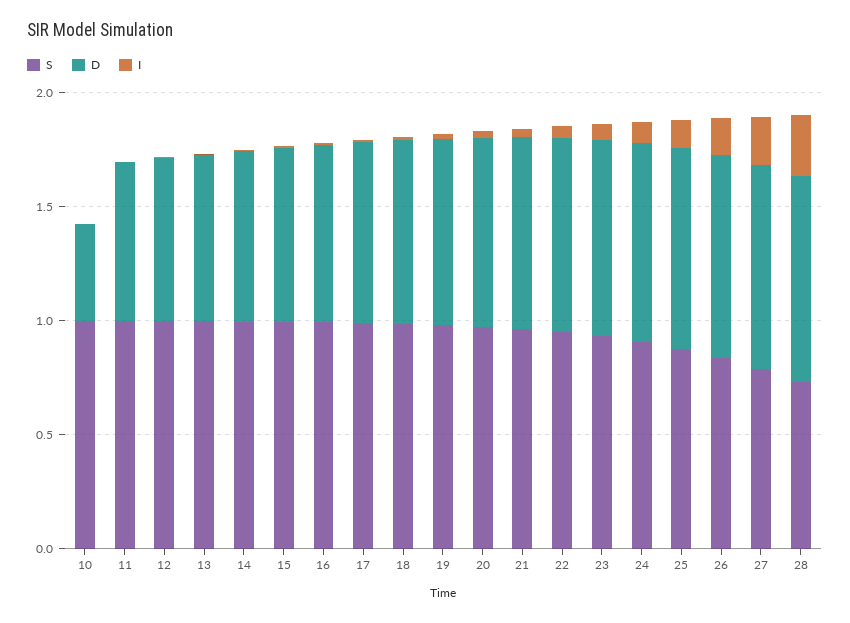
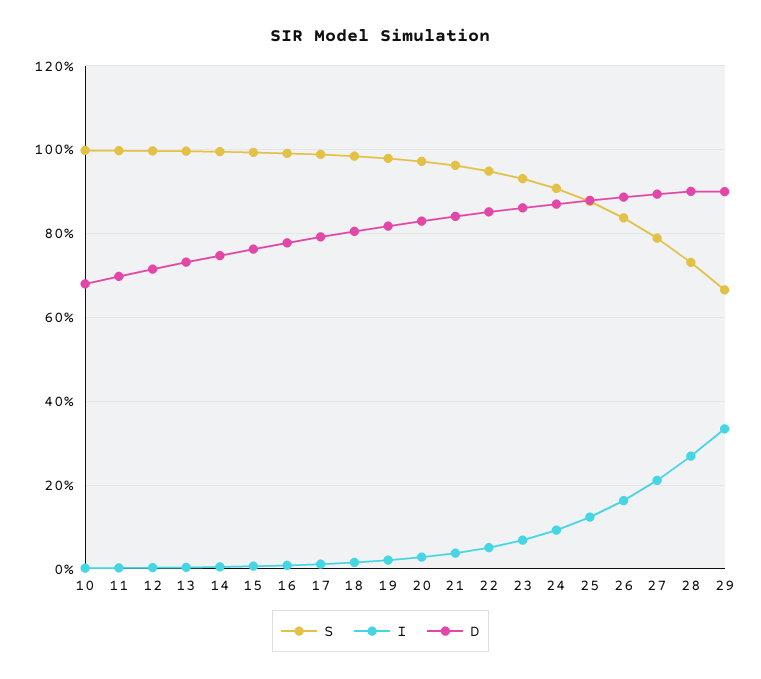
  {
    "S": {
      "10": 1,
      "11": 1,
      "12": 1,
      "13": 1,
      "14": 1,
      "15": 1,
      "16": 1,
      "17": 0.98,
      "18": 0.98,
      "19": 0.98,
      "20": 0.98,
      "21": 0.96,
      "22": 0.94,
      "23": 0.94,
      "24": 0.9,
      "25": 0.88,
      "26": 0.84,
      "27": 0.78,
-     "28": 0.74
+     "28": 0.74,
+     "29": 0.66
    },
    "D": {
-     "10": 0.4,
+     "10": 0.68,
      "11": 0.7,
      "12": 0.72,
      "13": 0.74,
      "14": 0.74,
      "15": 0.76,
      "16": 0.78,
      "17": 0.8,
      "18": 0.8,
      "19": 0.82,
      "20": 0.82,
      "21": 0.84,
      "22": 0.86,
      "23": 0.86,
      "24": 0.88,
      "25": 0.88,
      "26": 0.88,
      "27": 0.9,
-     "28": 0.9
+     "28": 0.9,
+     "29": 0.9
    },
    "I": {
      "10": 0,
      "11": 0,
      "12": 0,
      "13": 0,
      "14": 0,
      "15": 0,
      "16": 0,
      "17": 0.02,
      "18": 0.02,
      "19": 0.02,
      "20": 0.02,
      "21": 0.04,
      "22": 0.06,
      "23": 0.06,
      "24": 0.1,
      "25": 0.12,
      "26": 0.16,
      "27": 0.22,
-     "28": 0.26
+     "28": 0.26,
+     "29": 0.34
    }
  }

